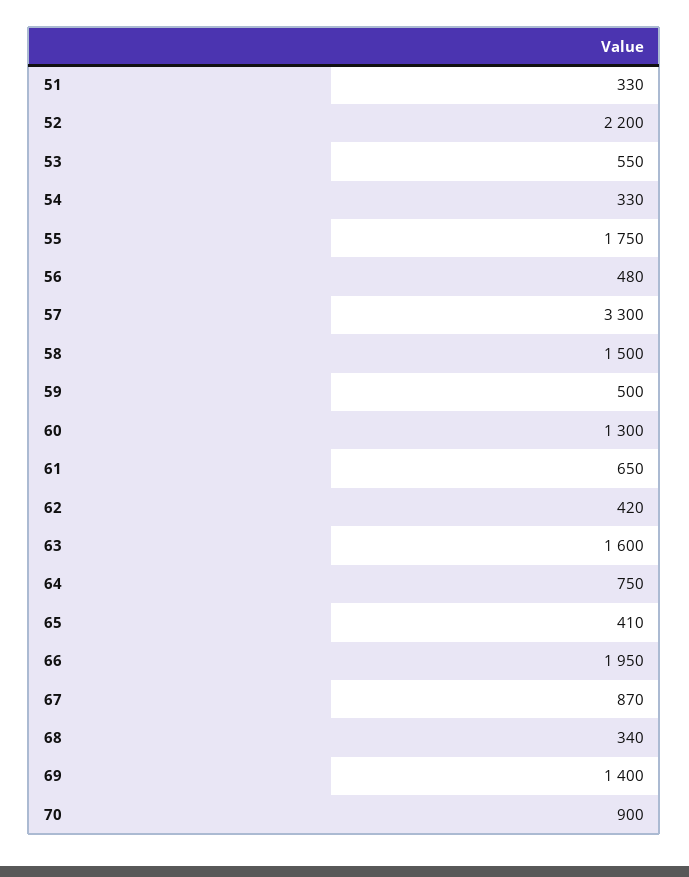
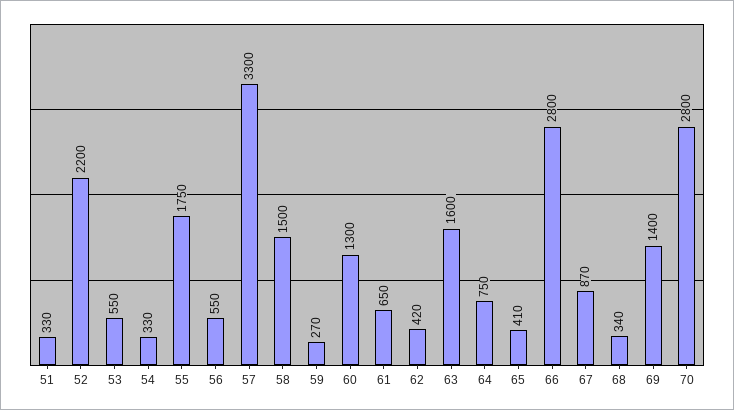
  {
    "51": 330,
    "52": 2200,
    "53": 550,
    "54": 330,
    "55": 1750,
-   "56": 480,
+   "56": 550,
    "57": 3300,
    "58": 1500,
-   "59": 500,
+   "59": 270,
    "60": 1300,
    "61": 650,
    "62": 420,
    "63": 1600,
    "64": 750,
    "65": 410,
-   "66": 1950,
+   "66": 2800,
    "67": 870,
    "68": 340,
    "69": 1400,
-   "70": 900
+   "70": 2800
  }

